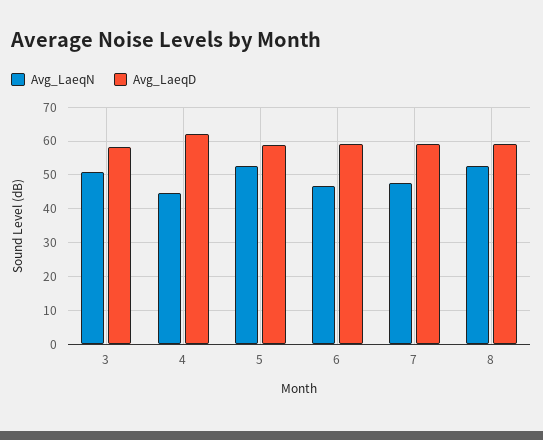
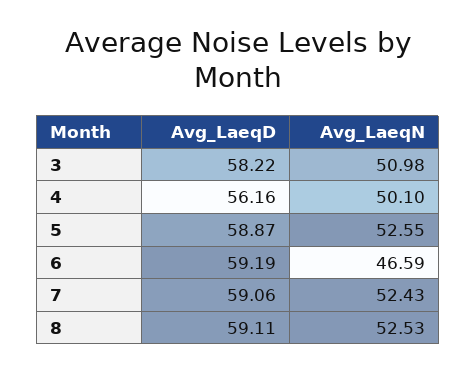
  {
    "Avg_LaeqN": {
      "3": 50.98,
-     "4": 44,
+     "4": 50.1,
      "5": 52.55,
      "6": 46.59,
-     "7": 48,
+     "7": 52.43,
      "8": 52.53
    },
    "Avg_LaeqD": {
      "3": 58.22,
-     "4": 62,
+     "4": 56.16,
      "5": 58.87,
      "6": 59.19,
      "7": 59.06,
      "8": 59.11
    }
  }

